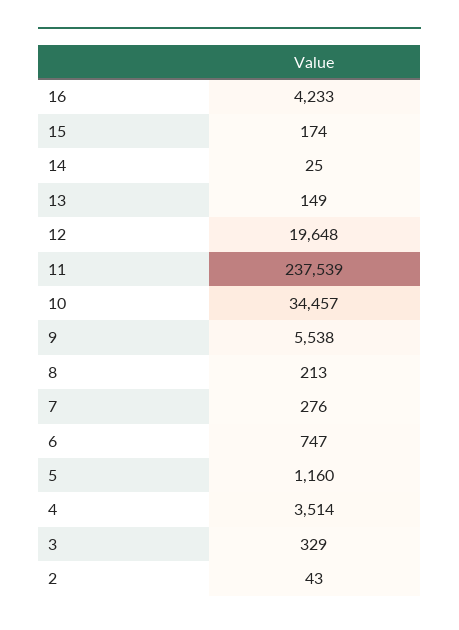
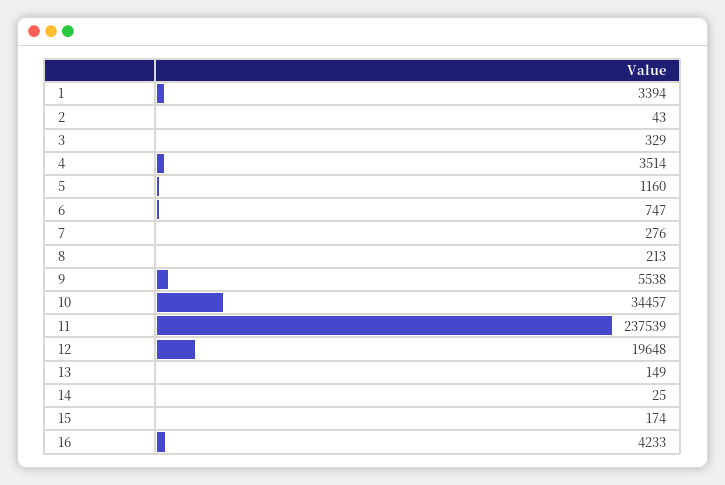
  {
    "16": 4233,
    "15": 174,
    "14": 25,
    "13": 149,
    "12": 19648,
    "11": 237539,
    "10": 34457,
    "9": 5538,
    "8": 213,
    "7": 276,
    "6": 747,
    "5": 1160,
    "4": 3514,
    "3": 329,
-   "2": 43
+   "2": 43,
+   "1": 3394
  }

